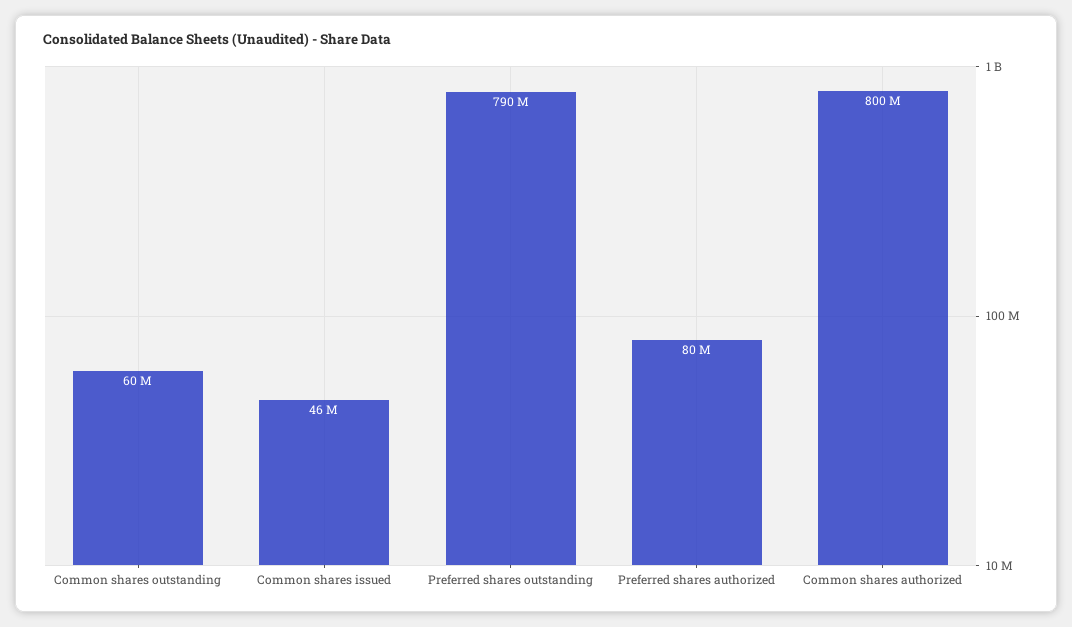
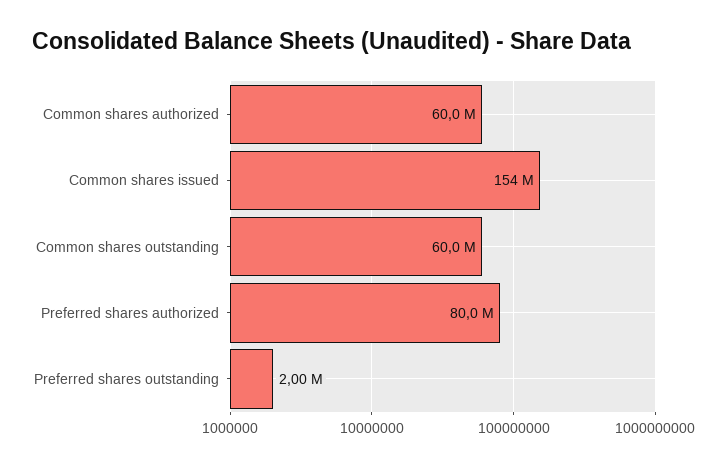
  {
    "Common shares outstanding": 60000000,
-   "Common shares issued": 46000000,
+   "Common shares issued": 154000000,
-   "Preferred shares outstanding": 790000000,
+   "Preferred shares outstanding": 2000000,
    "Preferred shares authorized": 80000000,
-   "Common shares authorized": 800000000
+   "Common shares authorized": 60000000
  }

